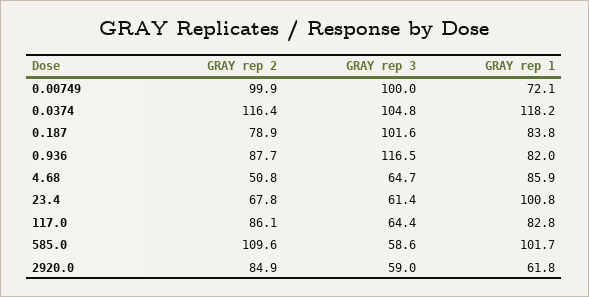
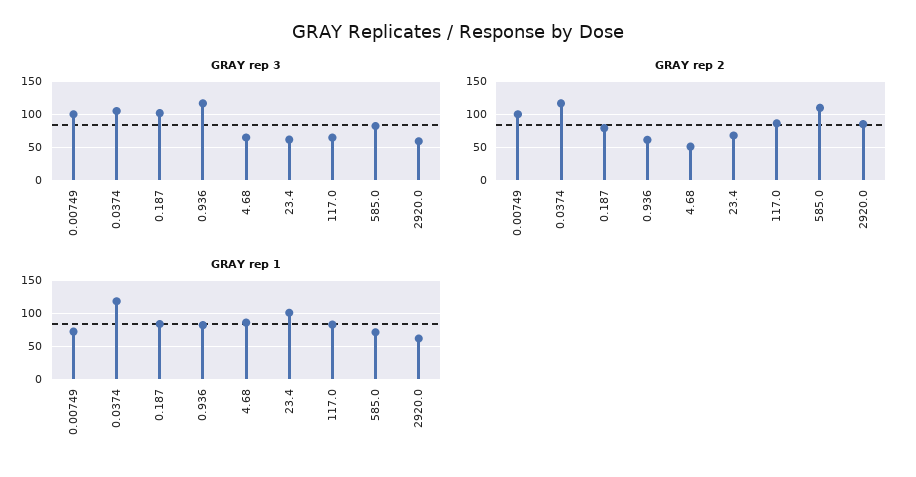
  {
    "GRAY rep 2": {
      "0.00749": 99.9,
      "0.0374": 116.4,
      "0.187": 78.9,
-     "0.936": 87.7,
+     "0.936": 60,
      "4.68": 50.8,
      "23.4": 67.8,
      "117.0": 86.1,
      "585.0": 109.6,
      "2920.0": 84.9
    },
    "GRAY rep 3": {
      "0.00749": 100,
      "0.0374": 104.8,
      "0.187": 101.6,
      "0.936": 116.5,
      "4.68": 64.7,
      "23.4": 61.4,
      "117.0": 64.4,
-     "585.0": 58.6,
+     "585.0": 80,
      "2920.0": 59
    },
    "GRAY rep 1": {
      "0.00749": 72.1,
      "0.0374": 118.2,
      "0.187": 83.8,
      "0.936": 82,
      "4.68": 85.9,
      "23.4": 100.8,
      "117.0": 82.8,
-     "585.0": 101.7,
+     "585.0": 70,
      "2920.0": 61.8
    }
  }

